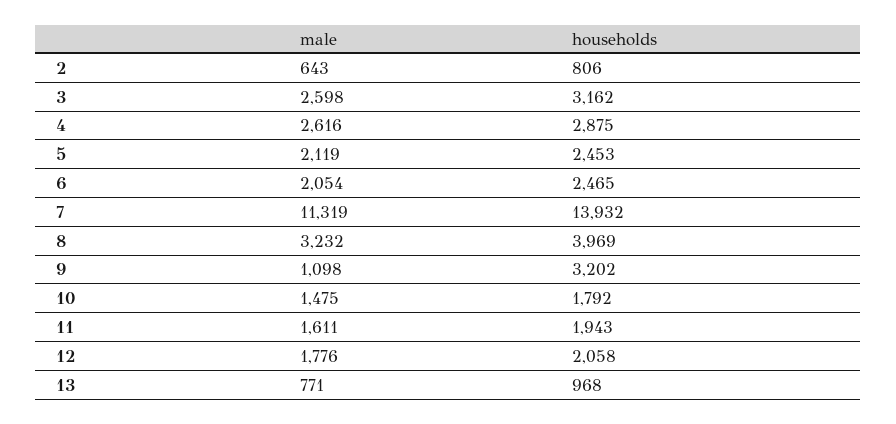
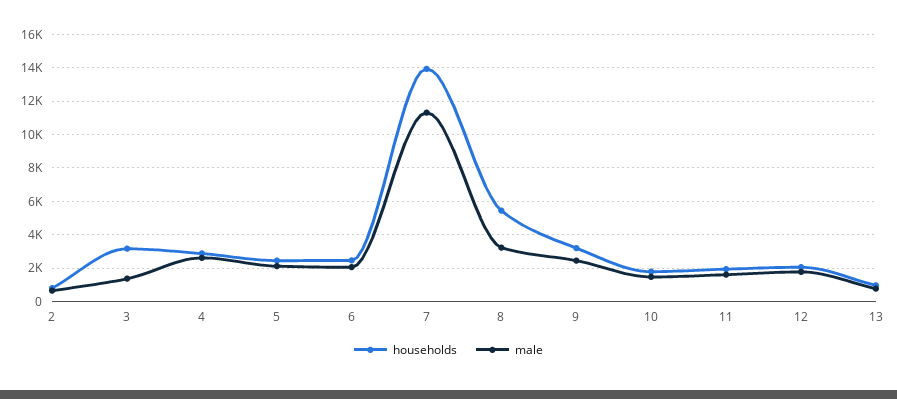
  {
    "male": {
      "2": 643,
-     "3": 2598,
+     "3": 1500,
      "4": 2616,
      "5": 2119,
      "6": 2054,
      "7": 11319,
      "8": 3232,
-     "9": 1098,
+     "9": 2500,
      "10": 1475,
      "11": 1611,
      "12": 1776,
      "13": 771
    },
    "households": {
      "2": 806,
      "3": 3162,
      "4": 2875,
      "5": 2453,
      "6": 2465,
      "7": 13932,
-     "8": 3969,
+     "8": 5500,
      "9": 3202,
      "10": 1792,
      "11": 1943,
      "12": 2058,
      "13": 968
    }
  }

